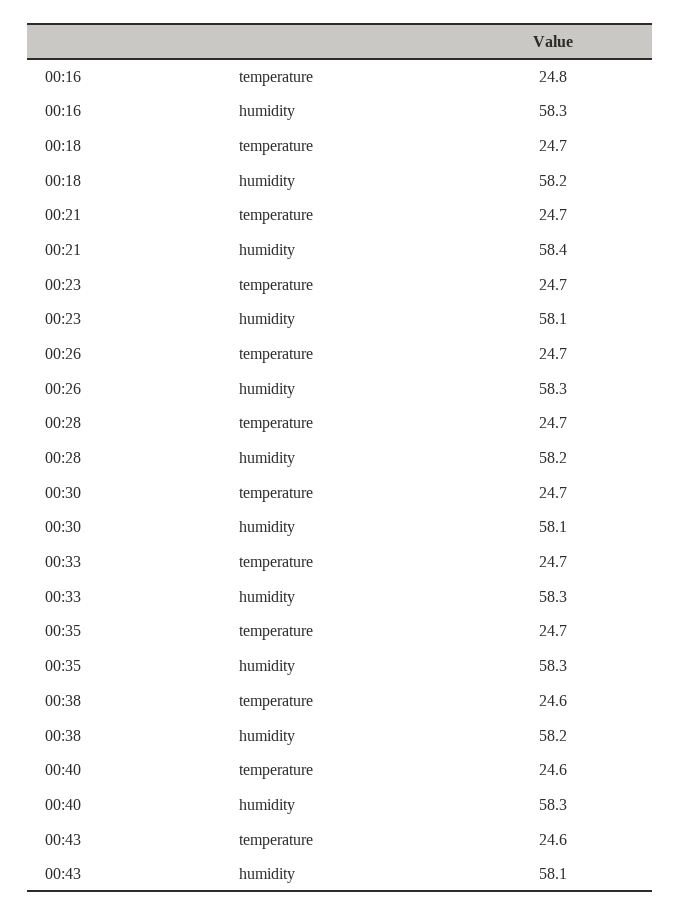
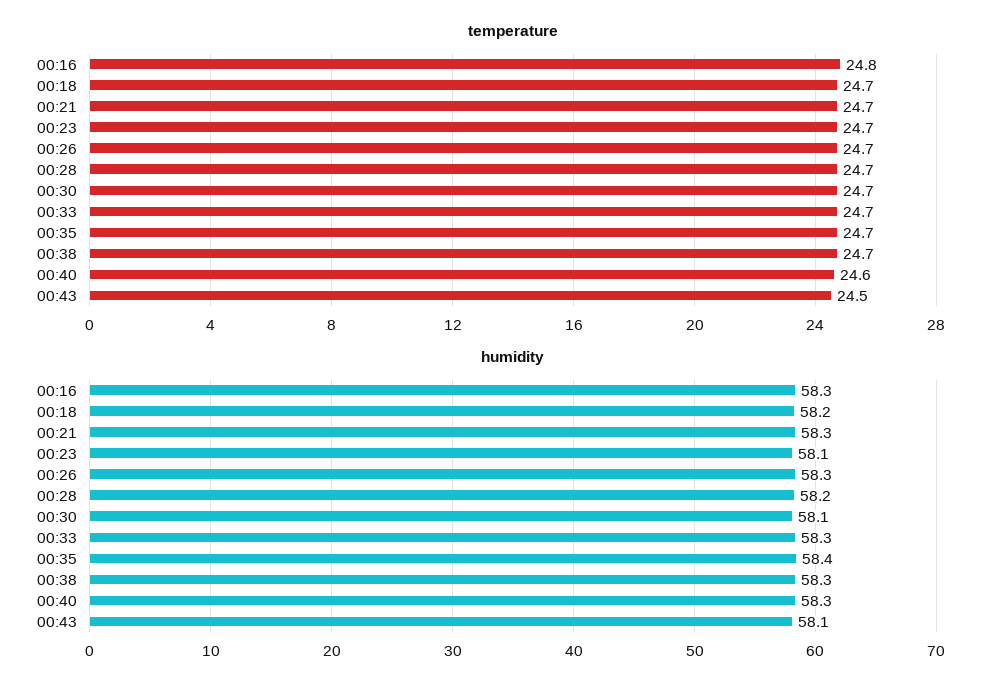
  {
    "temperature": {
      "00:16": 24.8,
      "00:18": 24.7,
      "00:21": 24.7,
      "00:23": 24.7,
      "00:26": 24.7,
      "00:28": 24.7,
      "00:30": 24.7,
      "00:33": 24.7,
      "00:35": 24.7,
-     "00:38": 24.6,
+     "00:38": 24.7,
      "00:40": 24.6,
-     "00:43": 24.6
+     "00:43": 24.5
    },
    "humidity": {
      "00:16": 58.3,
      "00:18": 58.2,
-     "00:21": 58.4,
+     "00:21": 58.3,
      "00:23": 58.1,
      "00:26": 58.3,
      "00:28": 58.2,
      "00:30": 58.1,
      "00:33": 58.3,
-     "00:35": 58.3,
+     "00:35": 58.4,
-     "00:38": 58.2,
+     "00:38": 58.3,
      "00:40": 58.3,
      "00:43": 58.1
    }
  }

